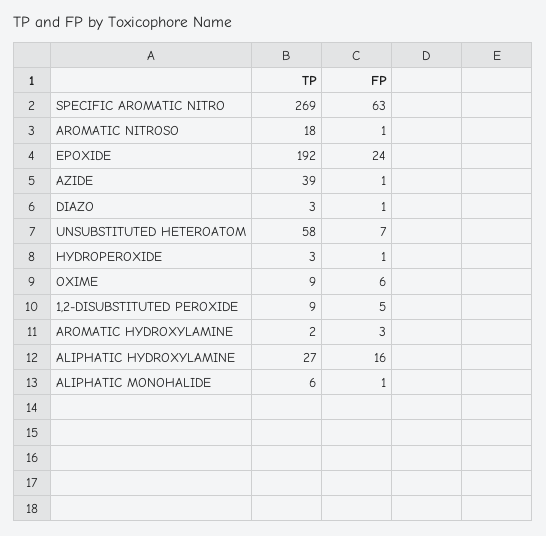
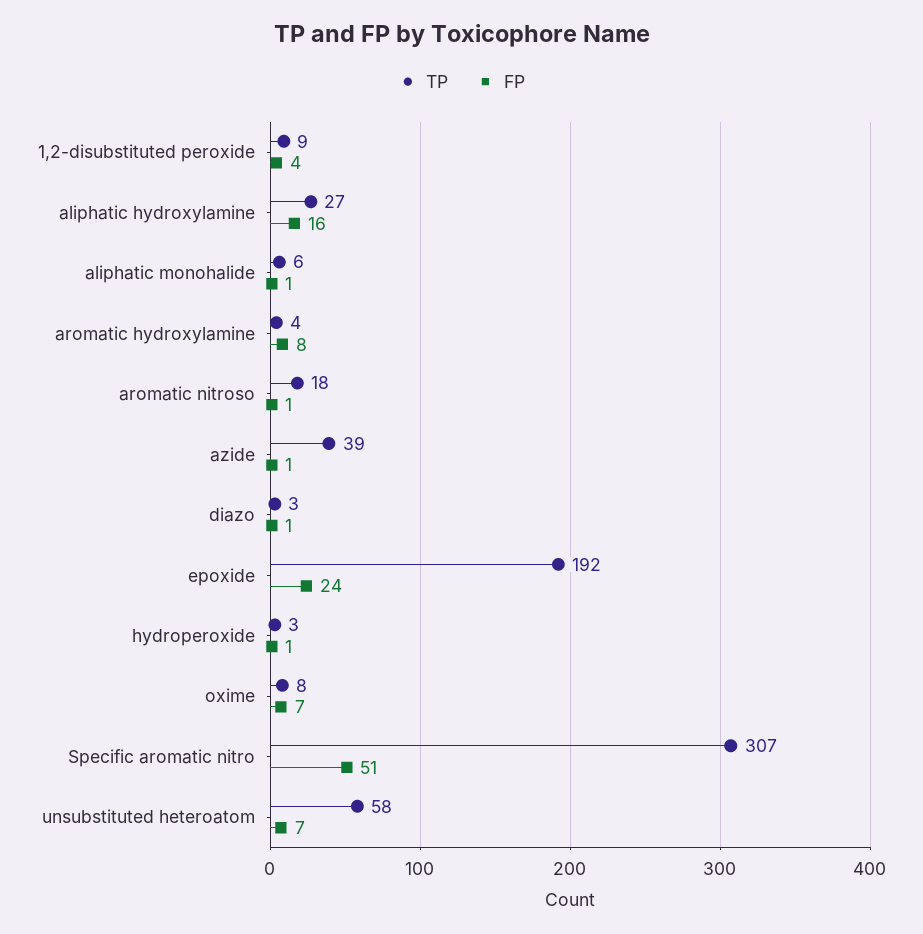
  {
    "TP": {
-     "SPECIFIC AROMATIC NITRO": 269,
+     "SPECIFIC AROMATIC NITRO": 307,
      "AROMATIC NITROSO": 18,
      "EPOXIDE": 192,
      "AZIDE": 39,
      "DIAZO": 3,
      "UNSUBSTITUTED HETEROATOM": 58,
      "HYDROPEROXIDE": 3,
-     "OXIME": 9,
+     "OXIME": 8,
      "1,2-DISUBSTITUTED PEROXIDE": 9,
-     "AROMATIC HYDROXYLAMINE": 2,
+     "AROMATIC HYDROXYLAMINE": 4,
      "ALIPHATIC HYDROXYLAMINE": 27,
      "ALIPHATIC MONOHALIDE": 6
    },
    "FP": {
-     "SPECIFIC AROMATIC NITRO": 63,
+     "SPECIFIC AROMATIC NITRO": 51,
      "AROMATIC NITROSO": 1,
      "EPOXIDE": 24,
      "AZIDE": 1,
      "DIAZO": 1,
      "UNSUBSTITUTED HETEROATOM": 7,
      "HYDROPEROXIDE": 1,
-     "OXIME": 6,
+     "OXIME": 7,
-     "1,2-DISUBSTITUTED PEROXIDE": 5,
+     "1,2-DISUBSTITUTED PEROXIDE": 4,
-     "AROMATIC HYDROXYLAMINE": 3,
+     "AROMATIC HYDROXYLAMINE": 8,
      "ALIPHATIC HYDROXYLAMINE": 16,
      "ALIPHATIC MONOHALIDE": 1
    }
  }

